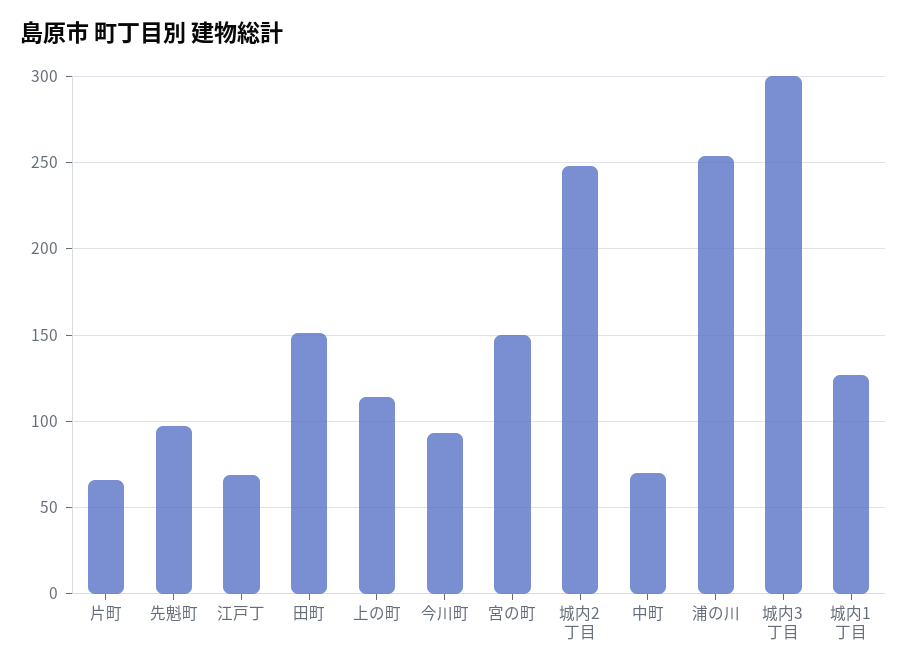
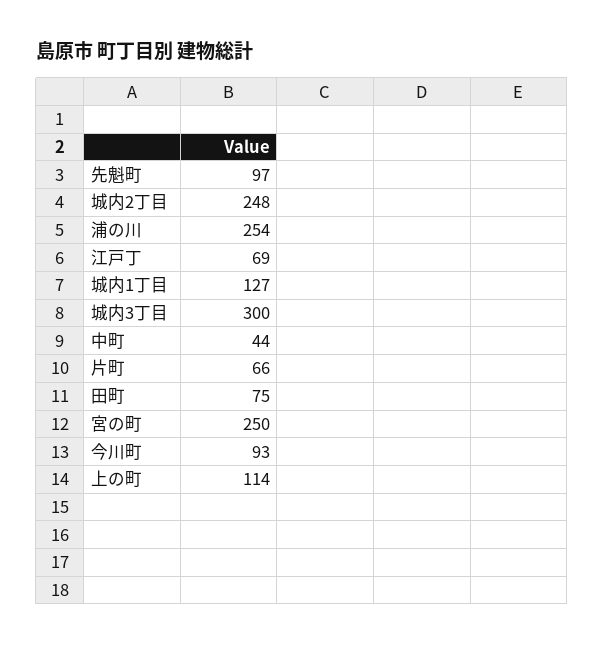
  {
    "片町": 66,
    "先魁町": 97,
    "江戸丁": 69,
-   "田町": 150,
+   "田町": 75,
    "上の町": 114,
    "今川町": 93,
-   "宮の町": 150,
+   "宮の町": 250,
    "城内2丁目": 248,
-   "中町": 70,
+   "中町": 44,
    "浦の川": 254,
    "城内3丁目": 300,
    "城内1丁目": 127
  }

